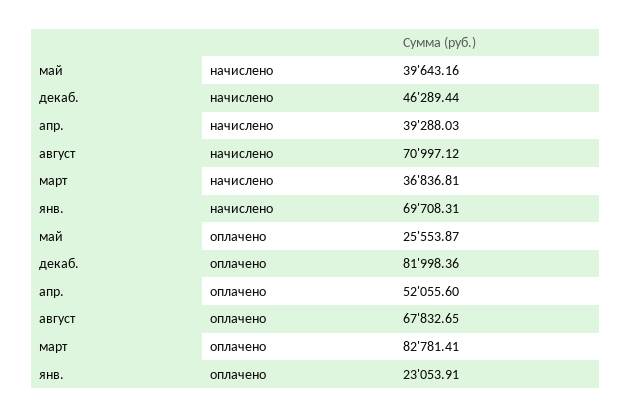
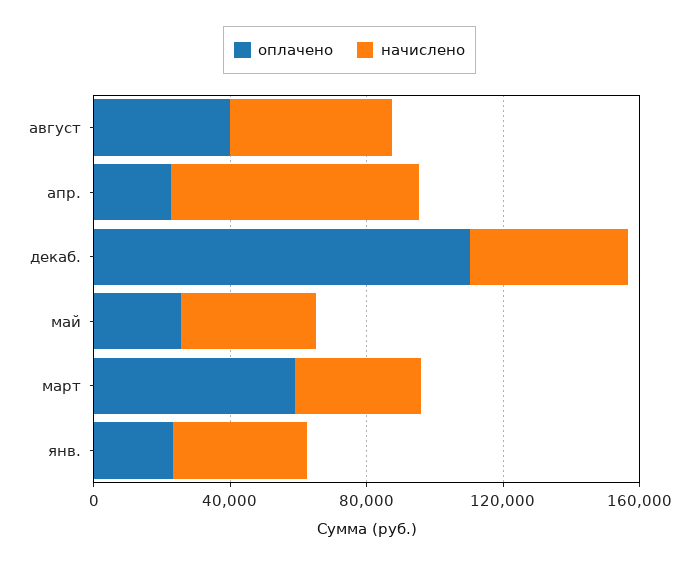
  {
    "начислено": {
      "май": 39643.16,
      "декаб.": 46289.44,
-     "апр.": 39288.03,
+     "апр.": 70000,
-     "август": 70997.12,
+     "август": 50000,
      "март": 36836.81,
-     "янв.": 69708.31
+     "янв.": 40000
    },
    "оплачено": {
      "май": 25553.87,
-     "декаб.": 81998.36,
+     "декаб.": 110000,
-     "апр.": 52055.6,
+     "апр.": 20000,
-     "август": 67832.65,
+     "август": 40000,
-     "март": 82781.41,
+     "март": 60000,
      "янв.": 23053.91
    }
  }

